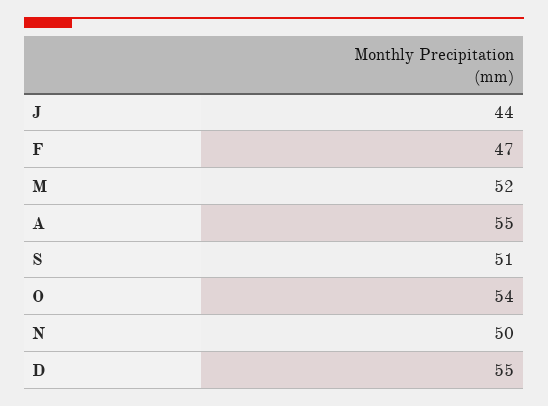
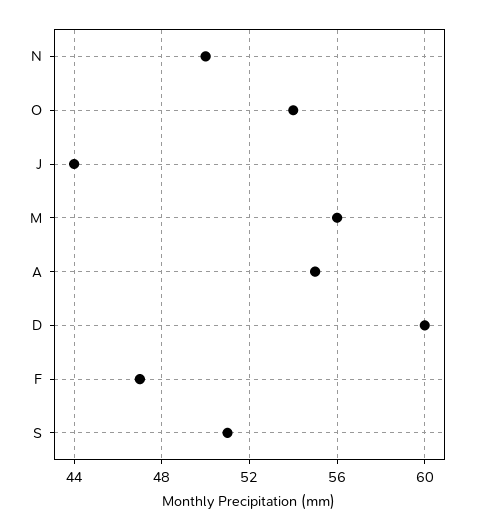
  {
    "J": 44,
    "F": 47,
-   "M": 52,
+   "M": 56,
    "A": 55,
    "S": 51,
    "O": 54,
    "N": 50,
-   "D": 55
+   "D": 60
  }

